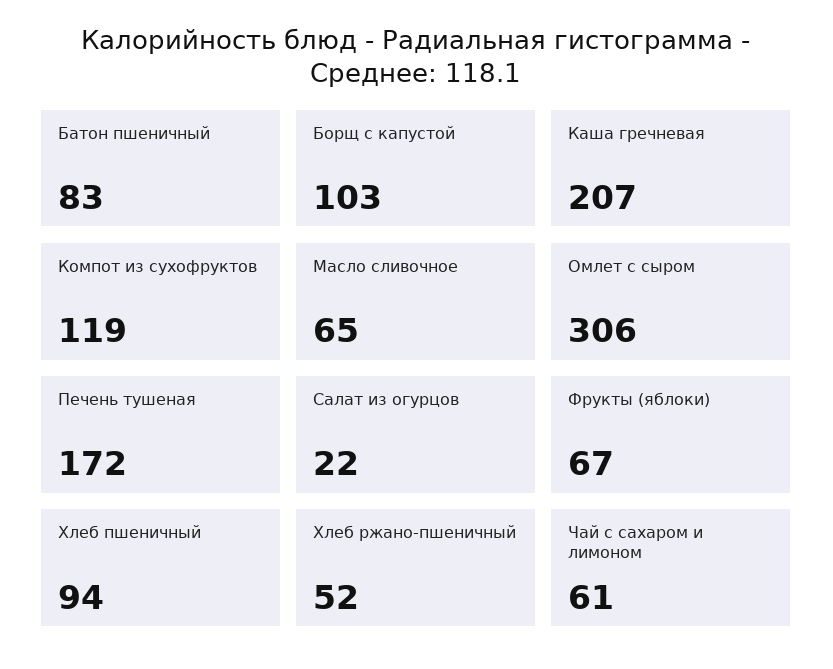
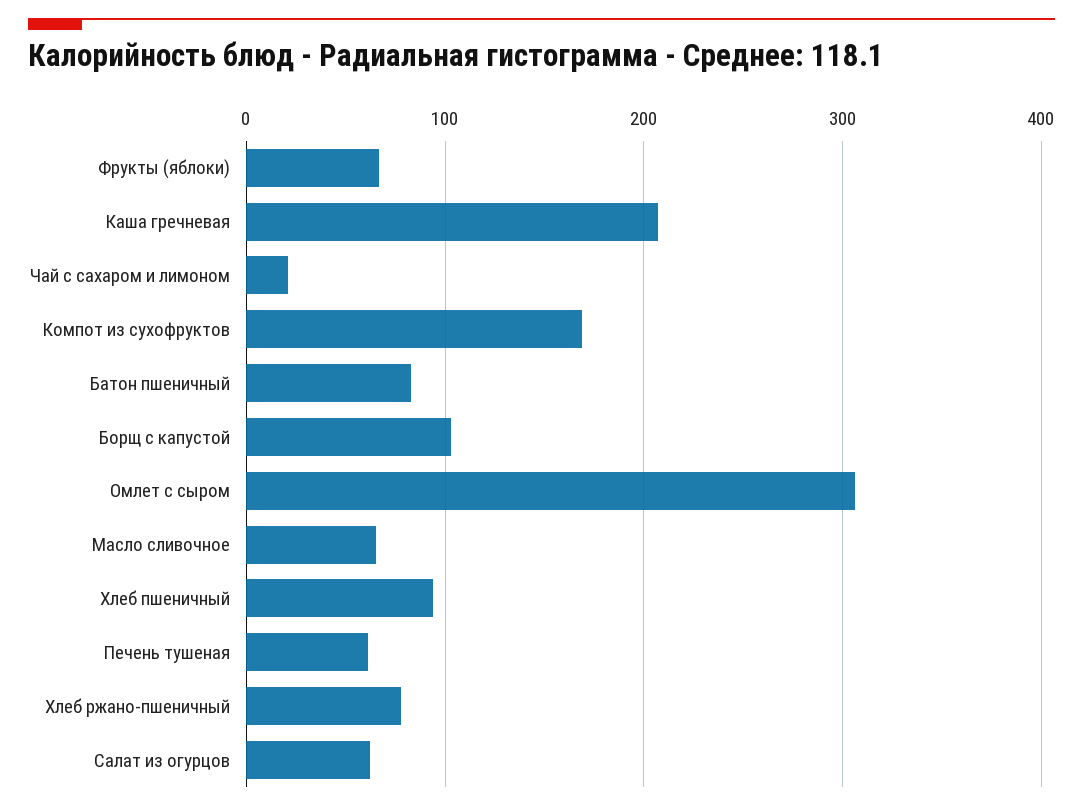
  {
    "Батон пшеничный": 83,
    "Борщ с капустой": 103,
    "Каша гречневая": 207,
-   "Компот из сухофруктов": 119,
+   "Компот из сухофруктов": 170,
    "Масло сливочное": 65,
    "Омлет с сыром": 306,
-   "Печень тушеная": 172,
+   "Печень тушеная": 60,
-   "Салат из огурцов": 22,
+   "Салат из огурцов": 60,
    "Фрукты (яблоки)": 67,
    "Хлеб пшеничный": 94,
-   "Хлеб ржано-пшеничный": 52,
+   "Хлеб ржано-пшеничный": 80,
-   "Чай с сахаром и лимоном": 61
+   "Чай с сахаром и лимоном": 20
  }

